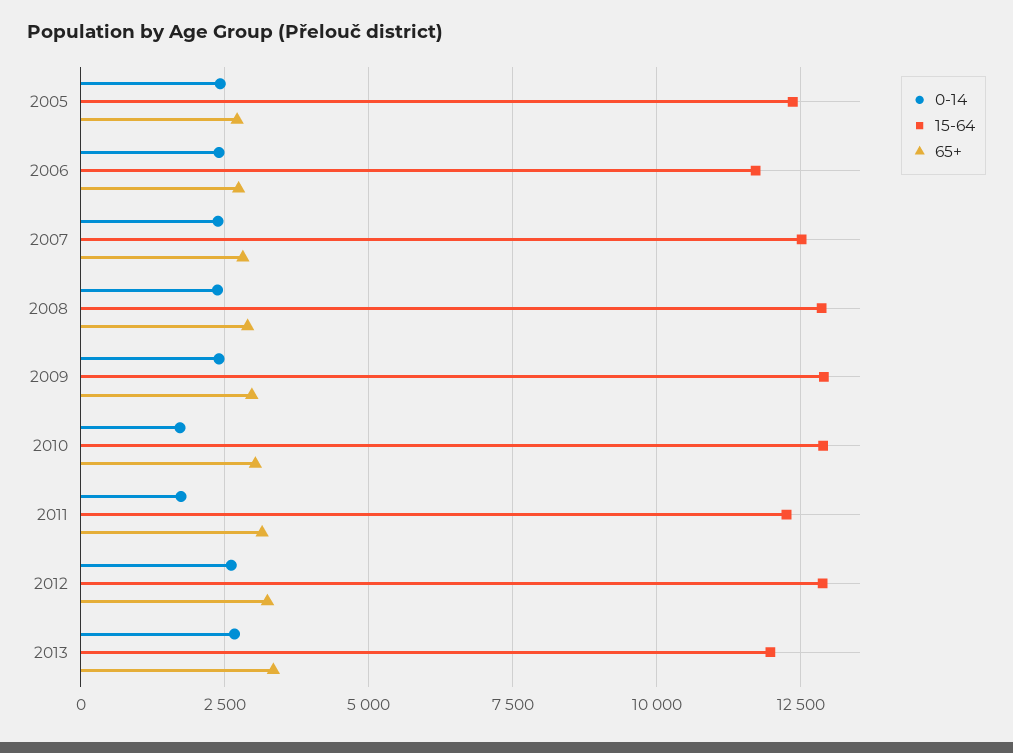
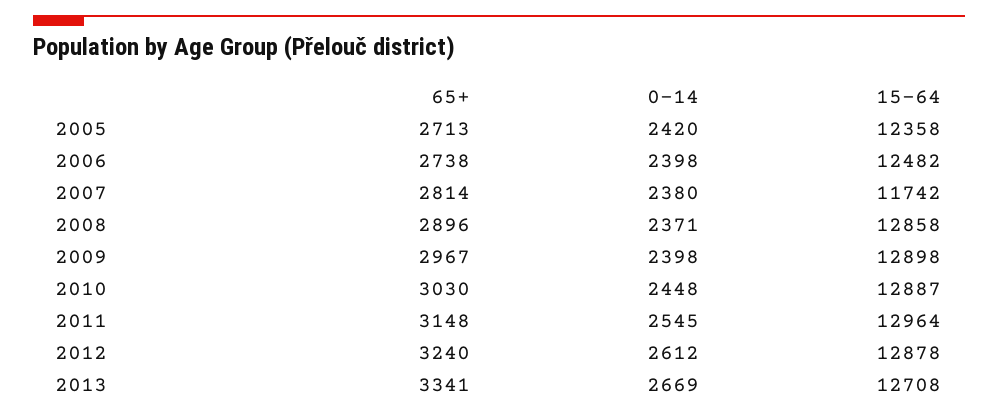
  {
    "0-14": {
      "2005": 2420,
      "2006": 2398,
      "2007": 2380,
      "2008": 2371,
      "2009": 2398,
-     "2010": 1750,
+     "2010": 2448,
-     "2011": 1750,
+     "2011": 2545,
      "2012": 2612,
      "2013": 2669
    },
    "15-64": {
      "2005": 12358,
-     "2006": 11750,
+     "2006": 12482,
-     "2007": 12500,
+     "2007": 11742,
      "2008": 12858,
      "2009": 12898,
      "2010": 12887,
-     "2011": 12250,
+     "2011": 12964,
      "2012": 12878,
-     "2013": 12000
+     "2013": 12708
    },
    "65+": {
      "2005": 2713,
      "2006": 2738,
      "2007": 2814,
      "2008": 2896,
      "2009": 2967,
      "2010": 3030,
      "2011": 3148,
      "2012": 3240,
      "2013": 3341
    }
  }

